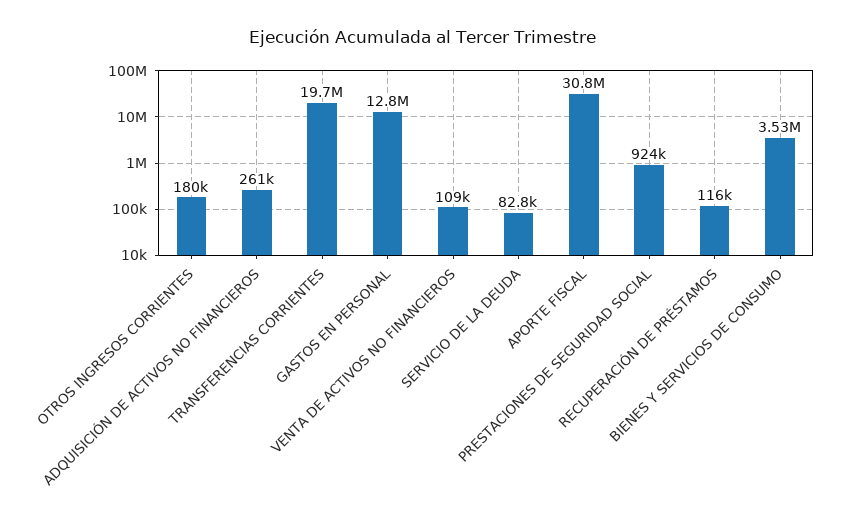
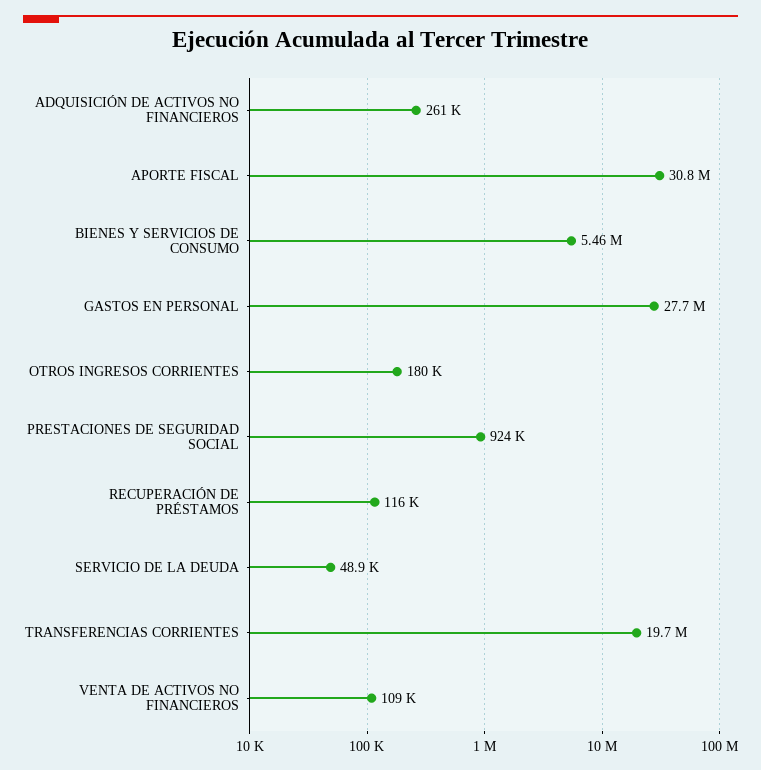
  {
    "OTROS INGRESOS CORRIENTES": 180000,
    "ADQUISICIÓN DE ACTIVOS NO FINANCIEROS": 261000,
    "TRANSFERENCIAS CORRIENTES": 19700000,
-   "GASTOS EN PERSONAL": 12800000,
+   "GASTOS EN PERSONAL": 27700000,
    "VENTA DE ACTIVOS NO FINANCIEROS": 109000,
-   "SERVICIO DE LA DEUDA": 82800,
+   "SERVICIO DE LA DEUDA": 48900,
    "APORTE FISCAL": 30800000,
    "PRESTACIONES DE SEGURIDAD SOCIAL": 924000,
    "RECUPERACIÓN DE PRÉSTAMOS": 116000,
-   "BIENES Y SERVICIOS DE CONSUMO": 3530000
+   "BIENES Y SERVICIOS DE CONSUMO": 5460000
  }

